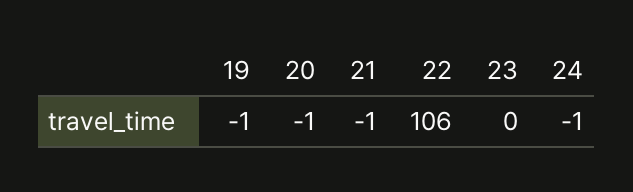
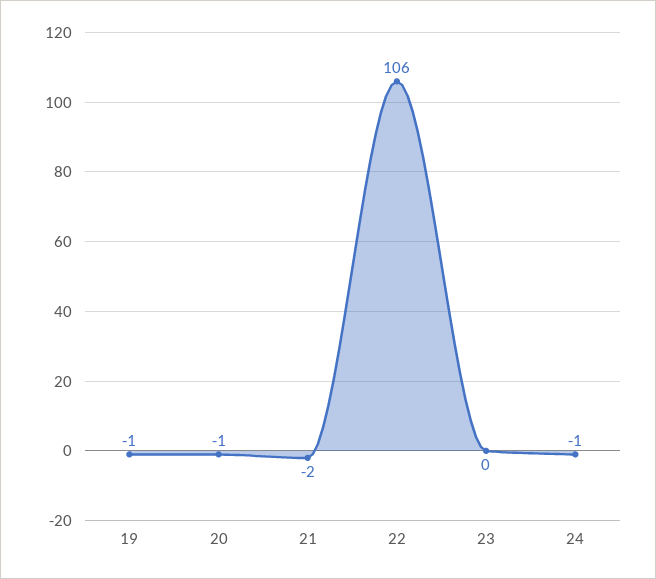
  {
    "19": -1,
    "20": -1,
-   "21": -1,
+   "21": -2,
    "22": 106,
    "23": 0,
    "24": -1
  }

